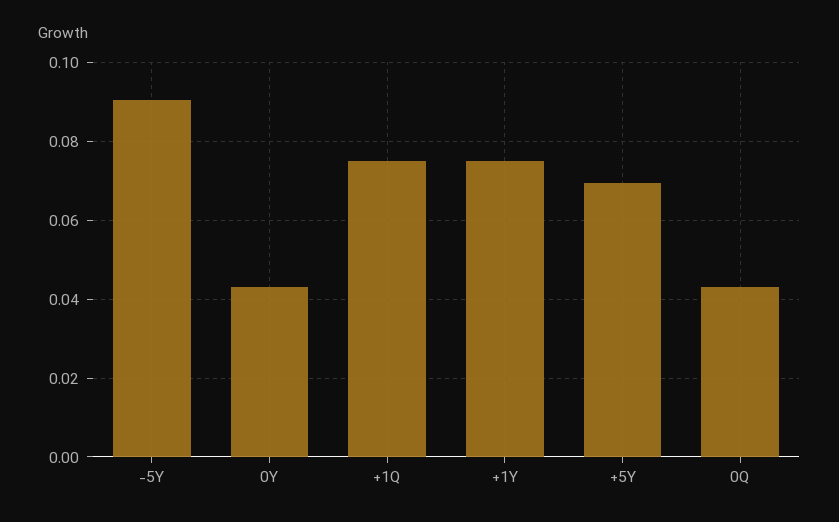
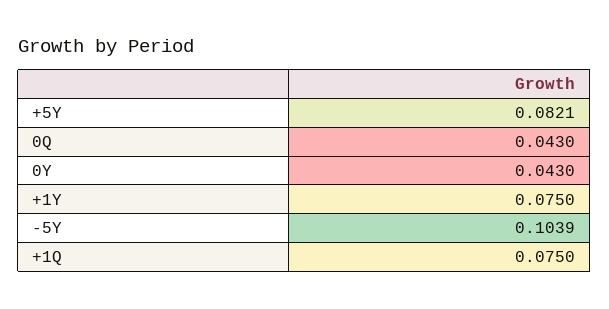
  {
-   "-5Y": 0.09,
+   "-5Y": 0.1039,
    "0Y": 0.043,
    "+1Q": 0.075,
    "+1Y": 0.075,
-   "+5Y": 0.07,
+   "+5Y": 0.0821,
    "0Q": 0.043
  }

